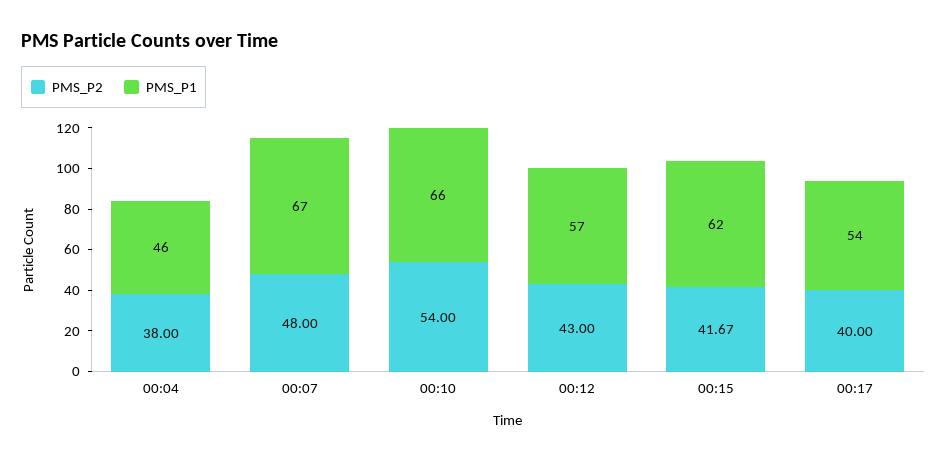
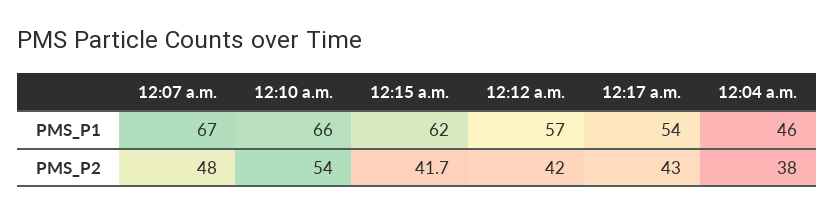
  {
    "PMS_P2": {
      "00:04": 38,
      "00:07": 48,
      "00:10": 54,
-     "00:12": 43,
+     "00:12": 42,
      "00:15": 41.67,
-     "00:17": 40
+     "00:17": 43
    },
    "PMS_P1": {
      "00:04": 46,
      "00:07": 67,
      "00:10": 66,
      "00:12": 57,
      "00:15": 62,
      "00:17": 54
    }
  }

